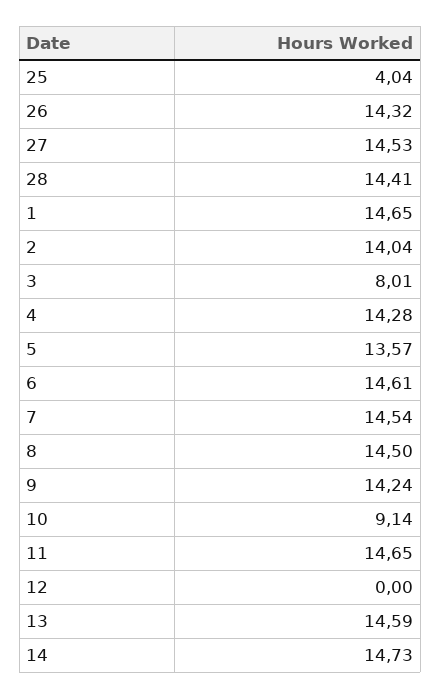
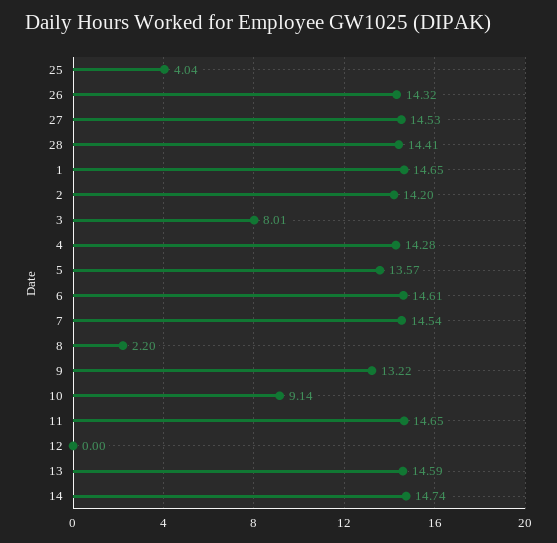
  {
    "25": 4.04,
    "26": 14.32,
    "27": 14.53,
    "28": 14.41,
    "1": 14.65,
-   "2": 14.04,
+   "2": 14.2,
    "3": 8.01,
    "4": 14.28,
    "5": 13.57,
    "6": 14.61,
    "7": 14.54,
-   "8": 14.5,
+   "8": 2.2,
-   "9": 14.24,
+   "9": 13.22,
    "10": 9.14,
    "11": 14.65,
    "12": 0,
    "13": 14.59,
-   "14": 14.73
+   "14": 14.74
  }

